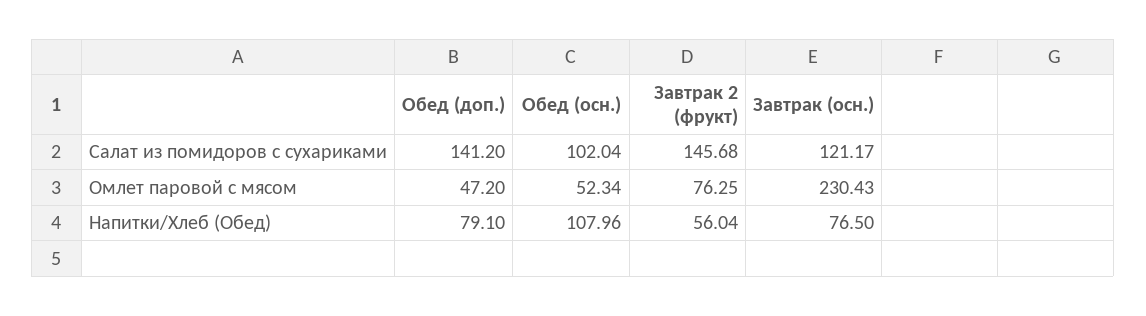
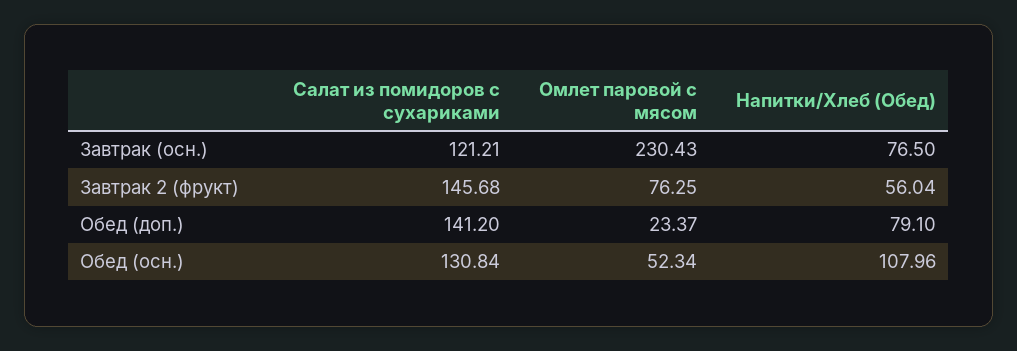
  {
    "Обед (доп.)": {
      "Салат из помидоров с сухариками": 141.2,
-     "Омлет паровой с мясом": 47.2,
+     "Омлет паровой с мясом": 23.37,
      "Напитки/Хлеб (Обед)": 79.1
    },
    "Обед (осн.)": {
-     "Салат из помидоров с сухариками": 102.04,
+     "Салат из помидоров с сухариками": 130.84,
      "Омлет паровой с мясом": 52.34,
      "Напитки/Хлеб (Обед)": 107.96
    },
    "Завтрак 2 (фрукт)": {
      "Салат из помидоров с сухариками": 145.68,
      "Омлет паровой с мясом": 76.25,
      "Напитки/Хлеб (Обед)": 56.04
    },
    "Завтрак (осн.)": {
-     "Салат из помидоров с сухариками": 121.17,
+     "Салат из помидоров с сухариками": 121.21,
      "Омлет паровой с мясом": 230.43,
      "Напитки/Хлеб (Обед)": 76.5
    }
  }

